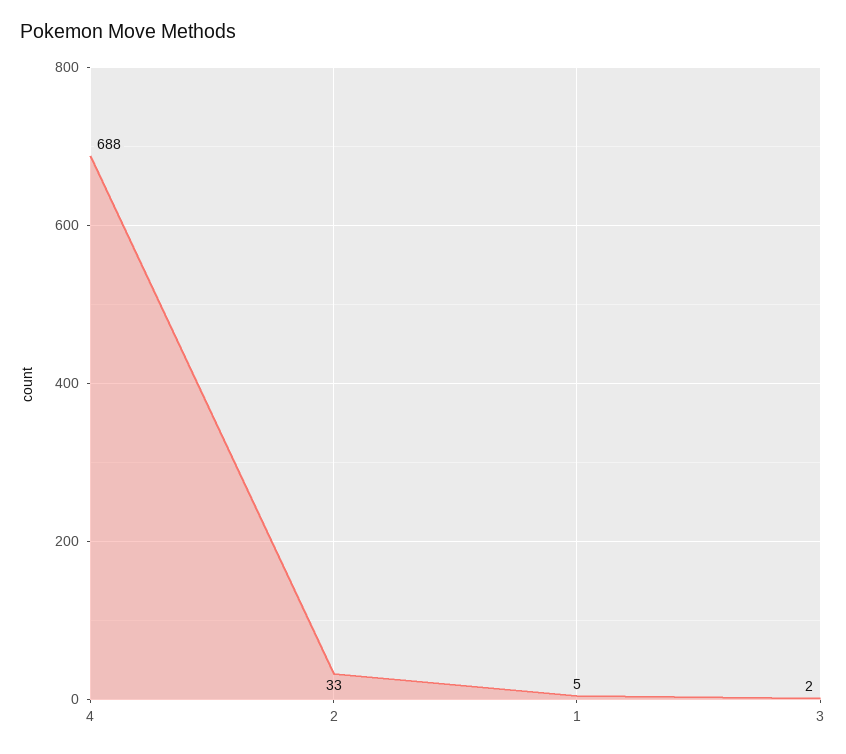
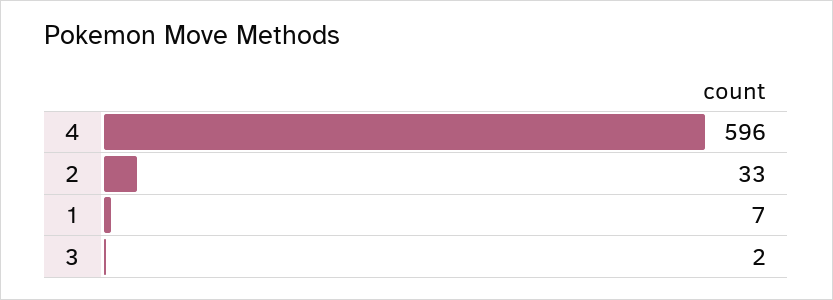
  {
-   "4": 688,
+   "4": 596,
    "2": 33,
-   "1": 5,
+   "1": 7,
    "3": 2
  }

